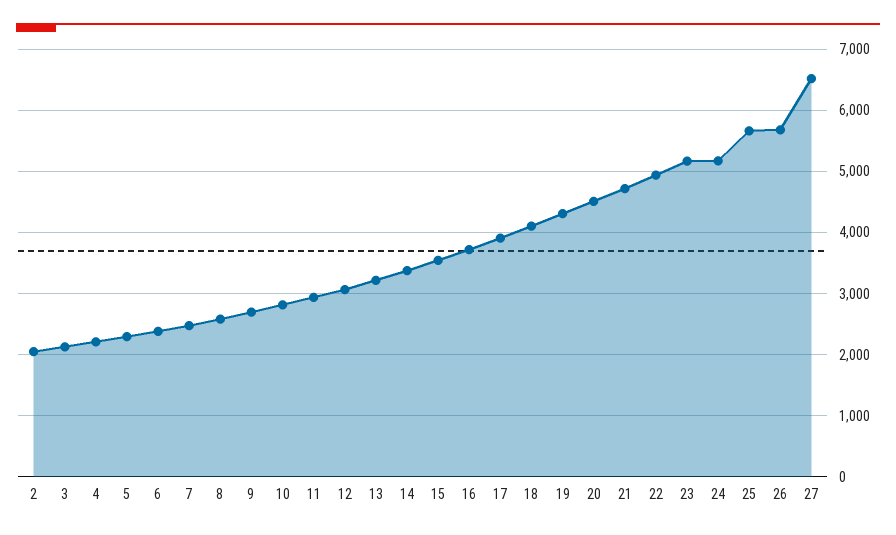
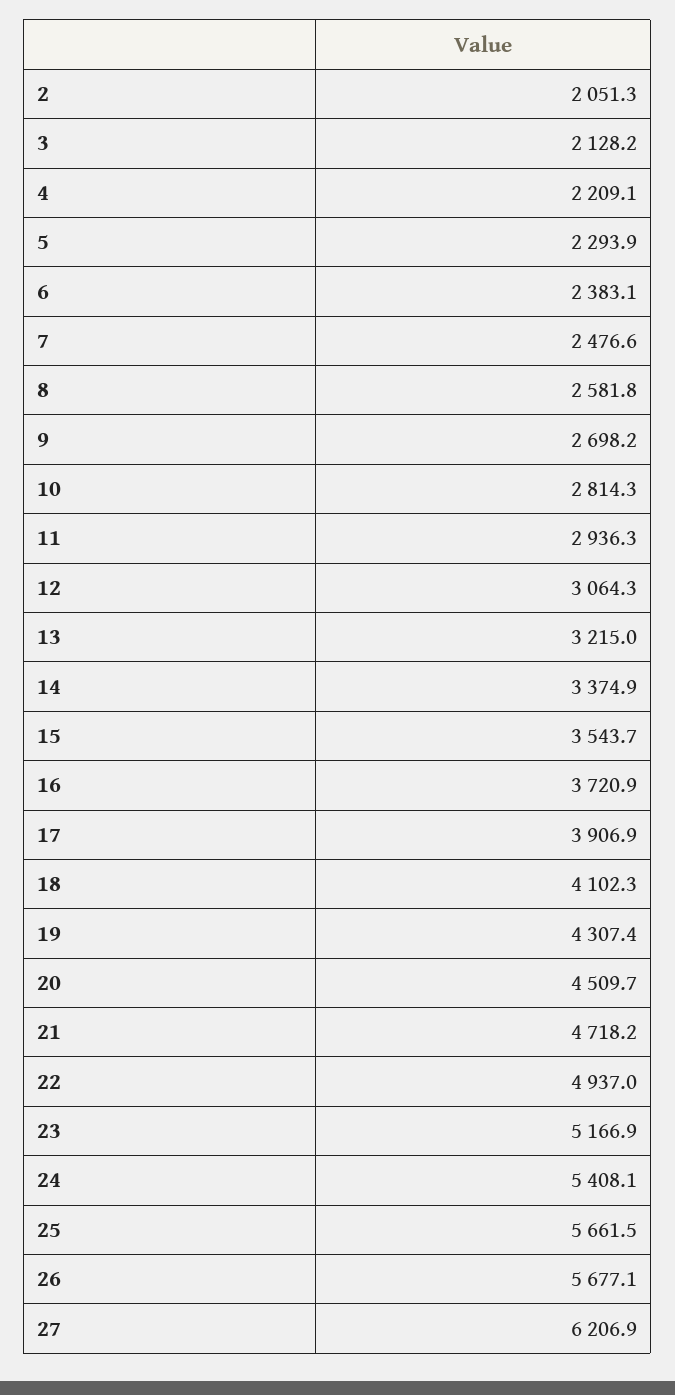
  {
    "2": 2051.3,
    "3": 2128.2,
    "4": 2209.1,
    "5": 2293.9,
    "6": 2383.1,
    "7": 2476.6,
    "8": 2581.8,
    "9": 2698.2,
    "10": 2814.3,
    "11": 2936.3,
    "12": 3064.3,
    "13": 3215,
    "14": 3374.9,
    "15": 3543.7,
    "16": 3720.9,
    "17": 3906.9,
    "18": 4102.3,
    "19": 4307.4,
    "20": 4509.7,
    "21": 4718.2,
    "22": 4937,
    "23": 5166.9,
-   "24": 5200,
+   "24": 5408.1,
    "25": 5661.5,
    "26": 5677.1,
-   "27": 6500
+   "27": 6206.9
  }

